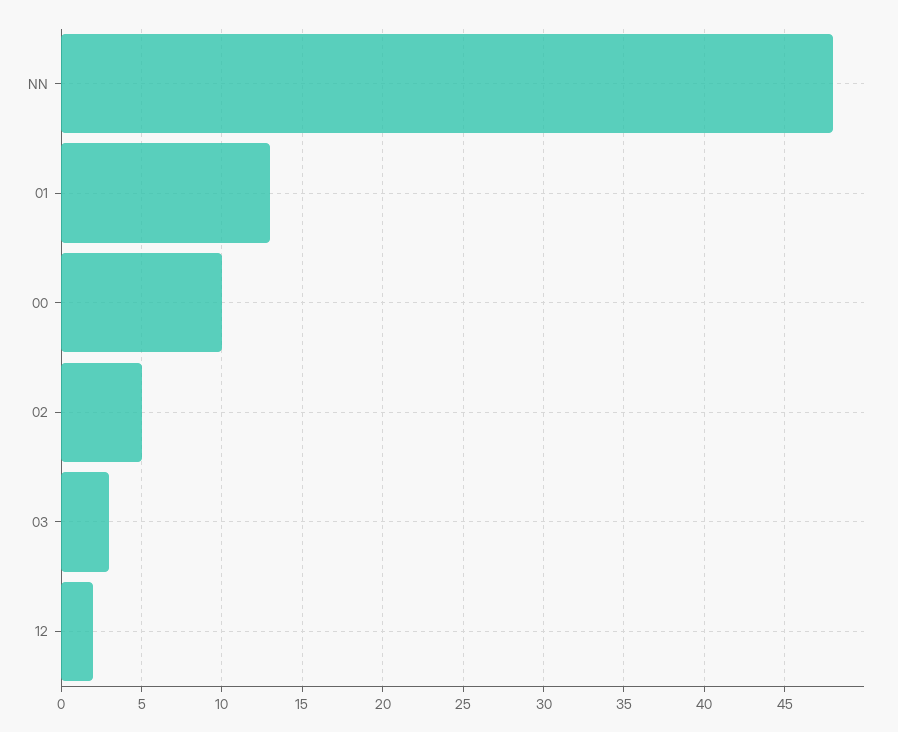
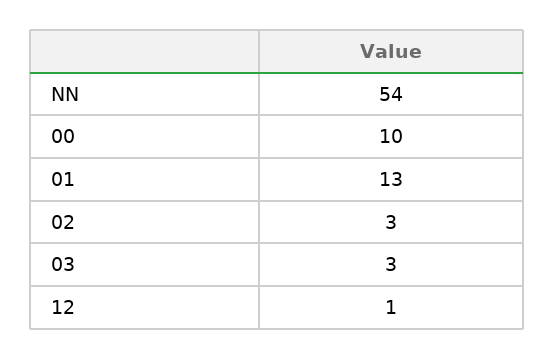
  {
-   "NN": 48,
+   "NN": 54,
    "01": 13,
    "00": 10,
-   "02": 5,
+   "02": 3,
    "03": 3,
-   "12": 2
+   "12": 1
  }

